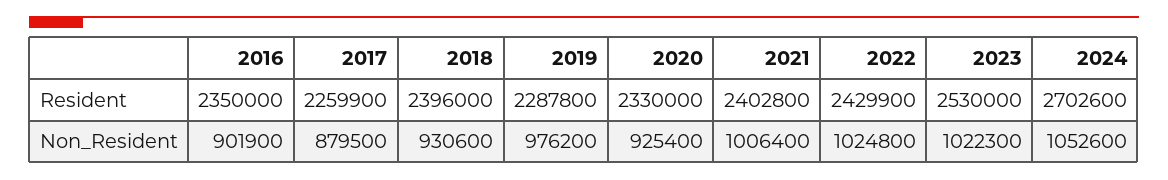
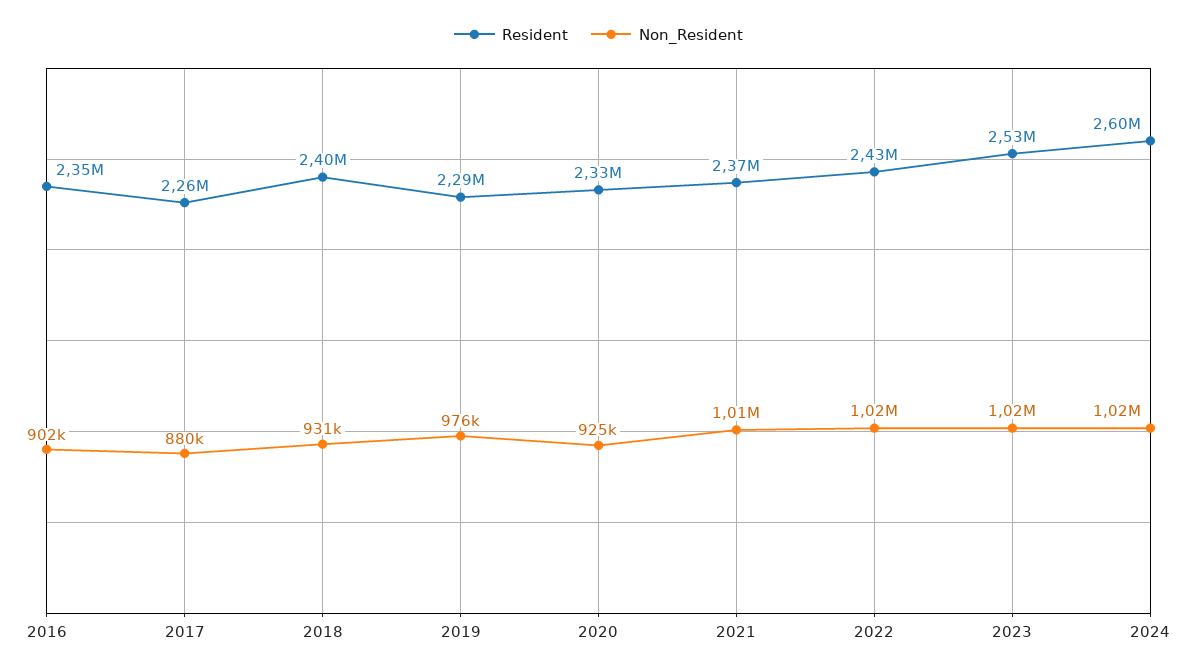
  {
    "Resident": {
      "2016": 2350000,
      "2017": 2259900,
      "2018": 2396000,
      "2019": 2287800,
      "2020": 2330000,
-     "2021": 2402800,
+     "2021": 2370000,
      "2022": 2429900,
      "2023": 2530000,
-     "2024": 2702600
+     "2024": 2600000
    },
    "Non_Resident": {
      "2016": 901900,
      "2017": 879500,
      "2018": 930600,
      "2019": 976200,
      "2020": 925400,
      "2021": 1006400,
      "2022": 1024800,
      "2023": 1022300,
-     "2024": 1052600
+     "2024": 1020000
    }
  }

